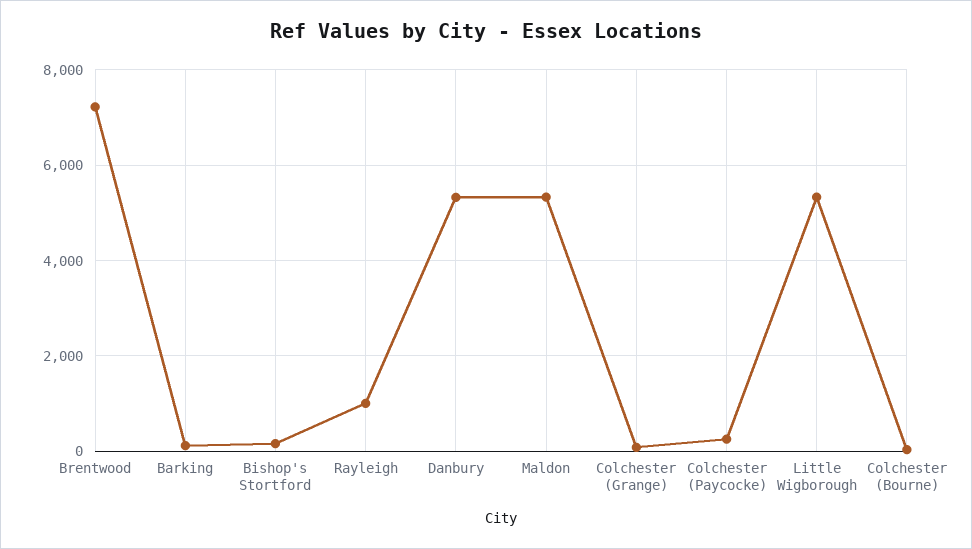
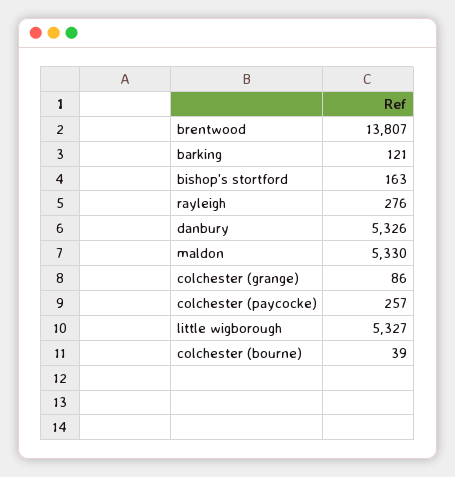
  {
-   "Brentwood": 7200,
+   "Brentwood": 13807,
    "Barking": 121,
    "Bishop's Stortford": 163,
-   "Rayleigh": 1000,
+   "Rayleigh": 276,
    "Danbury": 5326,
    "Maldon": 5330,
    "Colchester (Grange)": 86,
    "Colchester (Paycocke)": 257,
    "Little Wigborough": 5327,
    "Colchester (Bourne)": 39
  }

